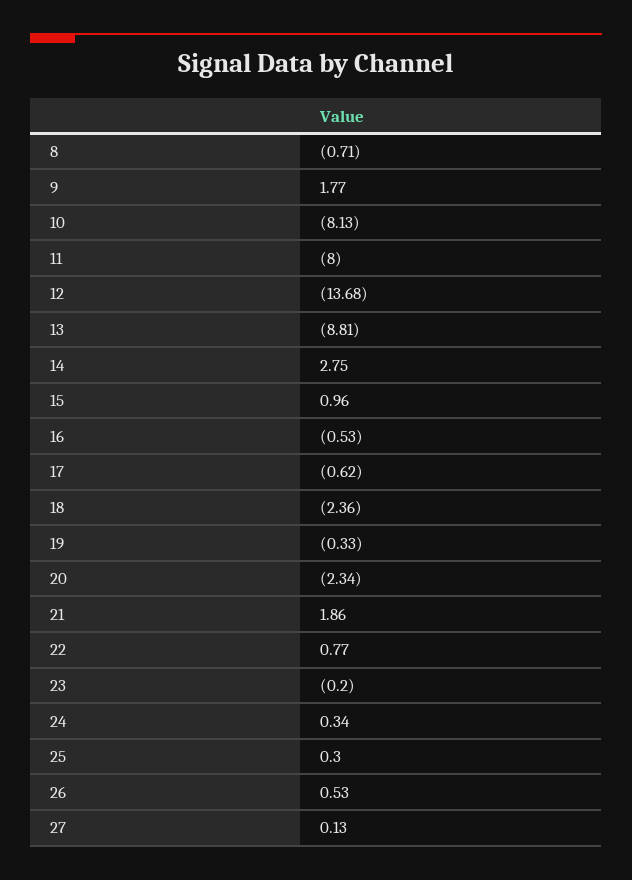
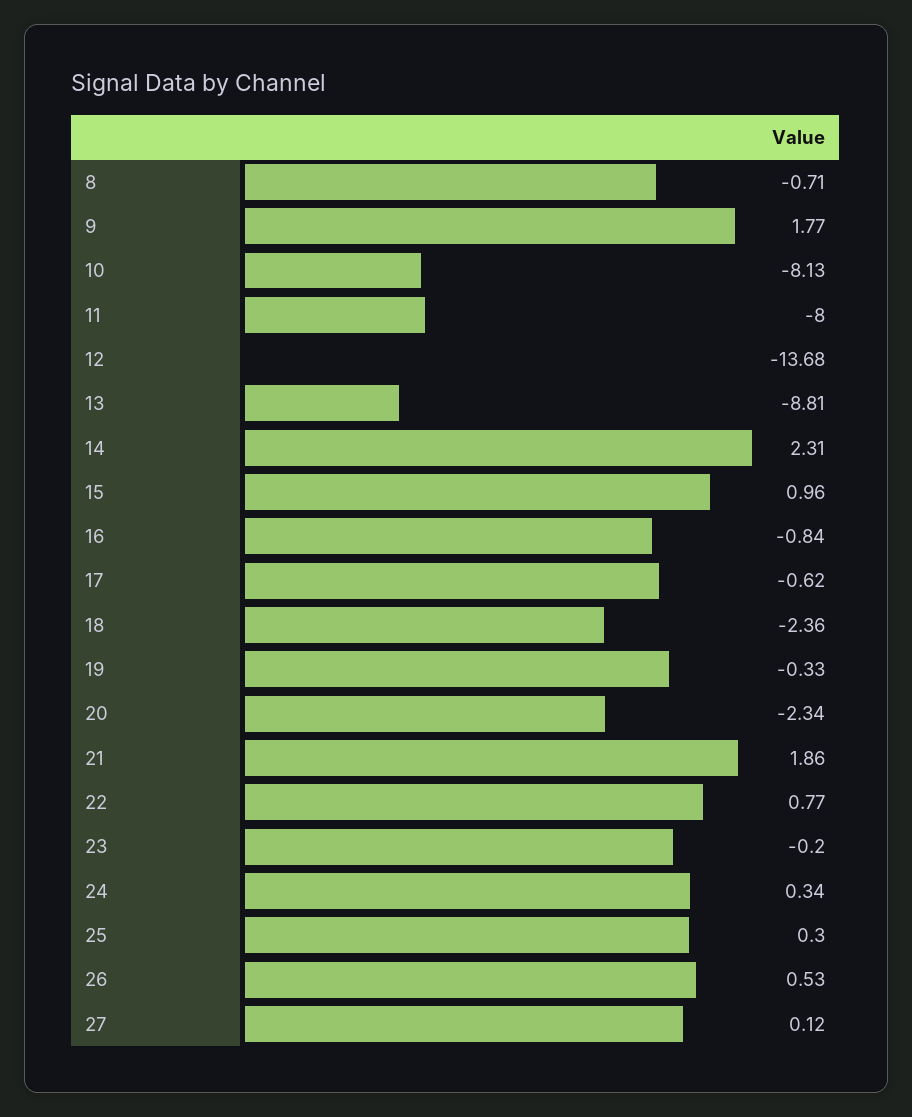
  {
    "8": -0.71,
    "9": 1.77,
    "10": -8.13,
    "11": -8,
    "12": -13.68,
    "13": -8.81,
-   "14": 2.75,
+   "14": 2.31,
    "15": 0.96,
-   "16": -0.53,
+   "16": -0.84,
    "17": -0.62,
    "18": -2.36,
    "19": -0.33,
    "20": -2.34,
    "21": 1.86,
    "22": 0.77,
    "23": -0.2,
    "24": 0.34,
    "25": 0.3,
    "26": 0.53,
-   "27": 0.13
+   "27": 0.12
  }

